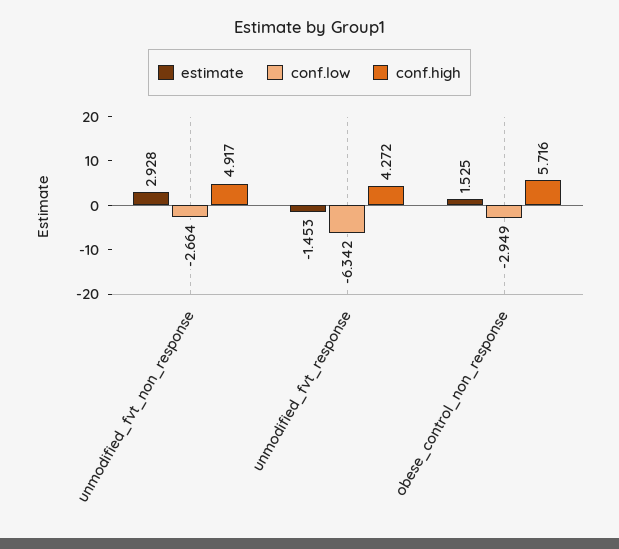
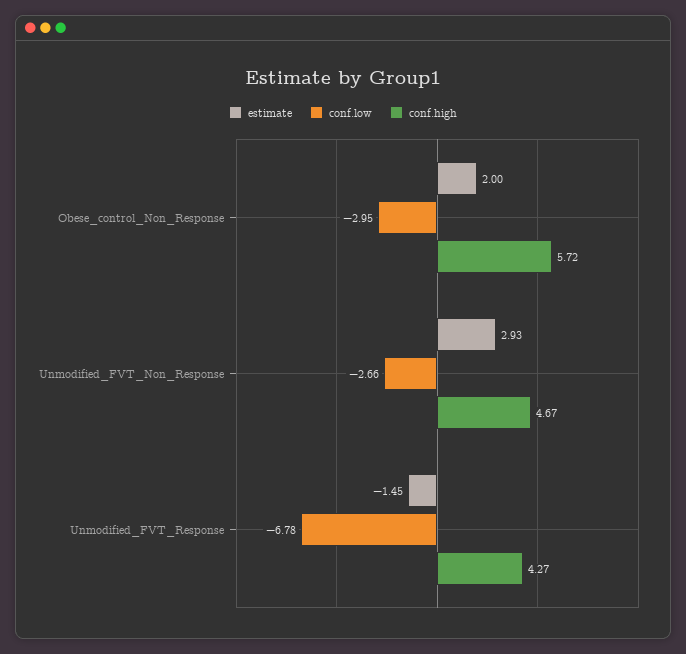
  {
    "estimate": {
      "unmodified_fvt_non_response": 2.928,
      "unmodified_fvt_response": -1.453,
-     "obese_control_non_response": 1.525
+     "obese_control_non_response": 2
    },
    "conf.low": {
      "unmodified_fvt_non_response": -2.664,
-     "unmodified_fvt_response": -6.342,
+     "unmodified_fvt_response": -6.78,
      "obese_control_non_response": -2.949
    },
    "conf.high": {
-     "unmodified_fvt_non_response": 4.917,
+     "unmodified_fvt_non_response": 4.67,
      "unmodified_fvt_response": 4.272,
      "obese_control_non_response": 5.716
    }
  }

